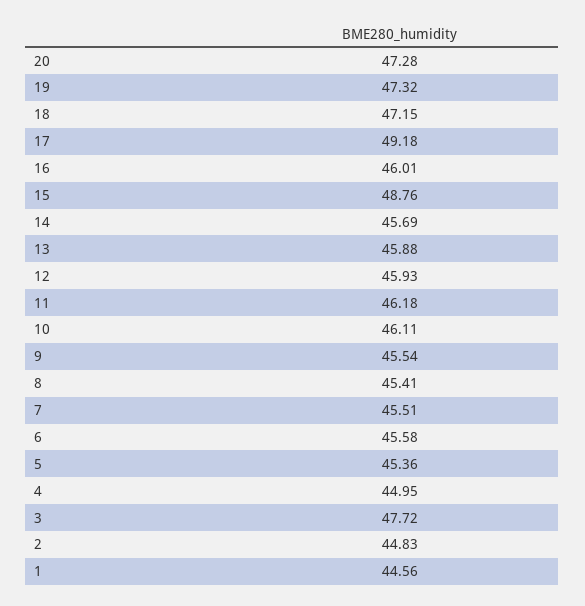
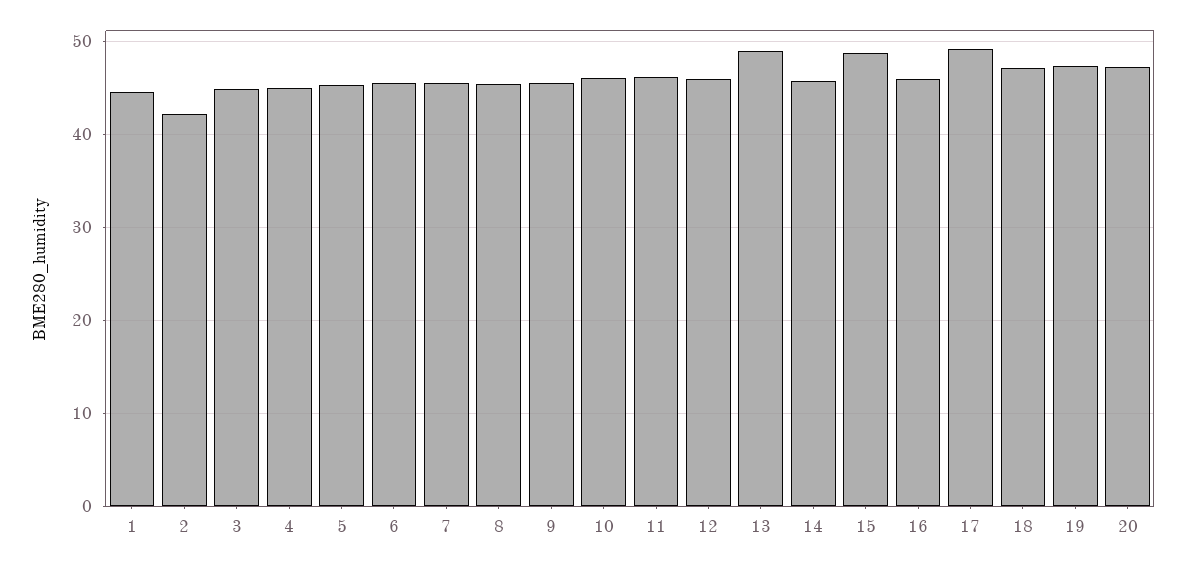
  {
    "20": 47.28,
    "19": 47.32,
    "18": 47.15,
    "17": 49.18,
    "16": 46.01,
    "15": 48.76,
    "14": 45.69,
-   "13": 45.88,
+   "13": 49,
    "12": 45.93,
    "11": 46.18,
    "10": 46.11,
    "9": 45.54,
    "8": 45.41,
    "7": 45.51,
    "6": 45.58,
    "5": 45.36,
    "4": 44.95,
-   "3": 47.72,
+   "3": 45,
-   "2": 44.83,
+   "2": 42,
    "1": 44.56
  }

